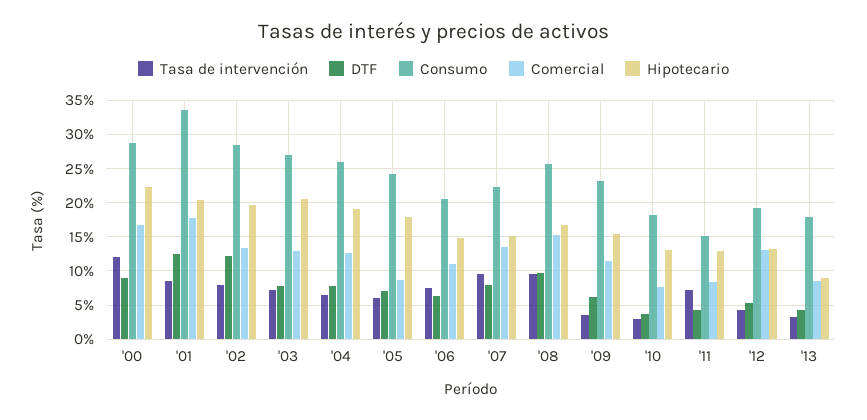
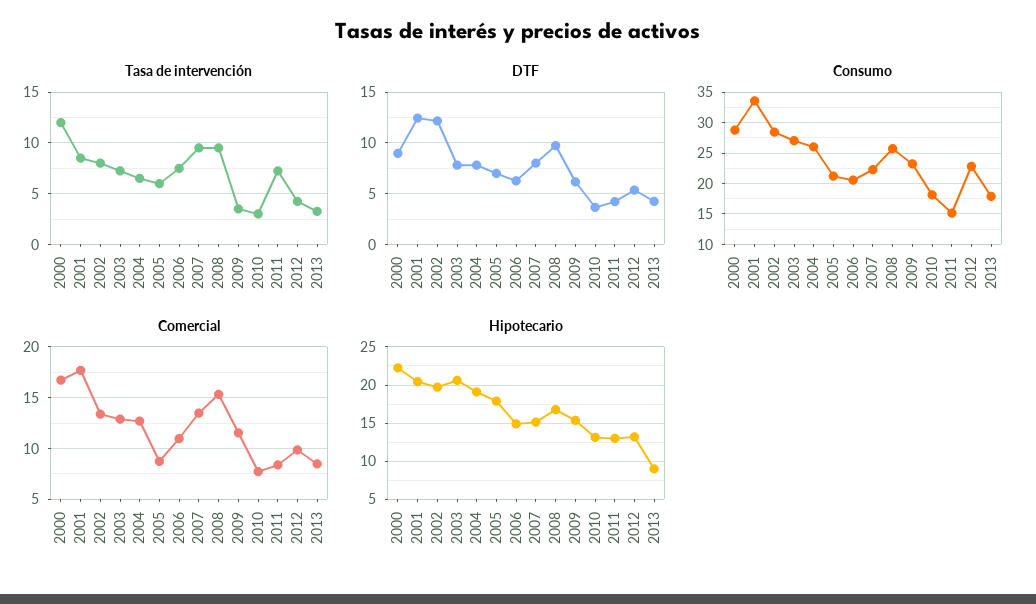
  {
    "Tasa de intervención": {
      "'00": 12,
      "'01": 9,
      "'02": 8,
      "'03": 7,
      "'04": 7,
      "'05": 6,
      "'06": 8,
      "'07": 10,
      "'08": 10,
      "'09": 4,
      "'10": 3,
      "'11": 7,
      "'12": 4,
      "'13": 3
    },
    "DTF": {
      "'00": 9,
      "'01": 12,
      "'02": 12,
      "'03": 8,
      "'04": 8,
      "'05": 7,
      "'06": 6,
      "'07": 8,
      "'08": 10,
      "'09": 6,
      "'10": 4,
      "'11": 4,
      "'12": 5,
      "'13": 4
    },
    "Consumo": {
      "'00": 29,
      "'01": 34,
      "'02": 28,
      "'03": 27,
      "'04": 26,
-     "'05": 24,
+     "'05": 21,
      "'06": 21,
      "'07": 22,
      "'08": 26,
      "'09": 23,
      "'10": 18,
      "'11": 15,
-     "'12": 19,
+     "'12": 23,
      "'13": 18
    },
    "Comercial": {
      "'00": 17,
      "'01": 18,
      "'02": 13,
      "'03": 13,
      "'04": 13,
      "'05": 9,
      "'06": 11,
      "'07": 13,
      "'08": 15,
      "'09": 12,
      "'10": 8,
      "'11": 8,
-     "'12": 13,
+     "'12": 10,
      "'13": 8
    },
    "Hipotecario": {
      "'00": 22,
      "'01": 20,
      "'02": 20,
      "'03": 21,
      "'04": 19,
      "'05": 18,
      "'06": 15,
      "'07": 15,
      "'08": 17,
      "'09": 15,
      "'10": 13,
      "'11": 13,
      "'12": 13,
      "'13": 9
    }
  }

